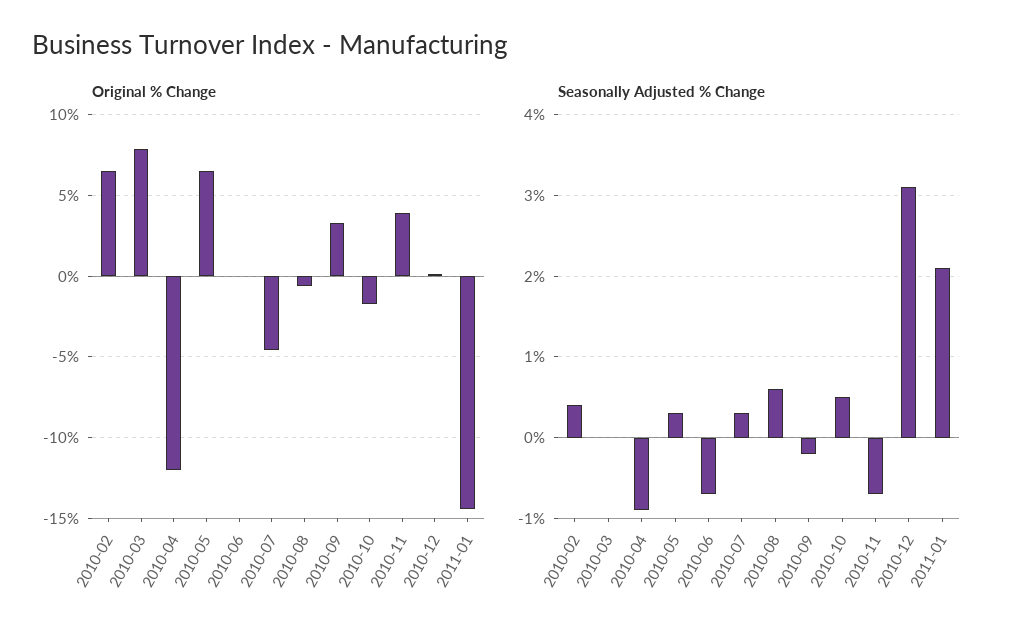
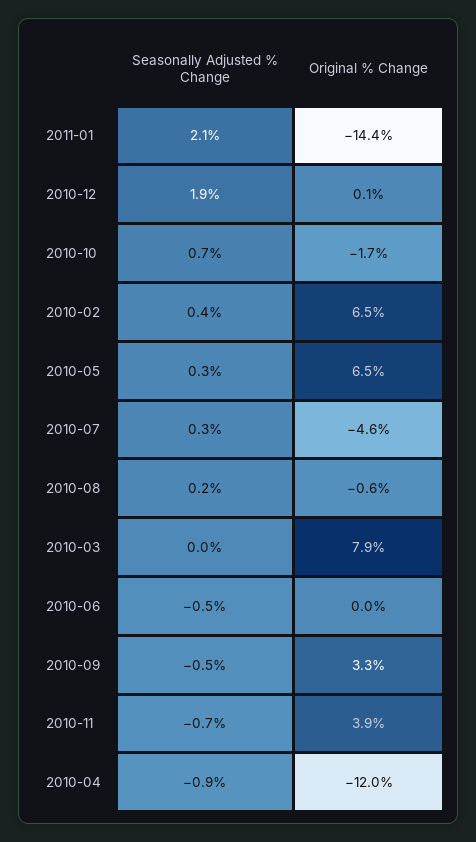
  {
    "Original % Change": {
      "2010-02": 6.5,
      "2010-03": 7.9,
      "2010-04": -12,
      "2010-05": 6.5,
      "2010-06": 0,
      "2010-07": -4.6,
      "2010-08": -0.6,
      "2010-09": 3.3,
      "2010-10": -1.7,
      "2010-11": 3.9,
      "2010-12": 0.1,
      "2011-01": -14.4
    },
    "Seasonally Adjusted % Change": {
      "2010-02": 0.4,
      "2010-03": 0,
      "2010-04": -0.9,
      "2010-05": 0.3,
-     "2010-06": -0.7,
+     "2010-06": -0.5,
      "2010-07": 0.3,
-     "2010-08": 0.6,
+     "2010-08": 0.2,
-     "2010-09": -0.2,
+     "2010-09": -0.5,
-     "2010-10": 0.5,
+     "2010-10": 0.7,
      "2010-11": -0.7,
-     "2010-12": 3.1,
+     "2010-12": 1.9,
      "2011-01": 2.1
    }
  }

